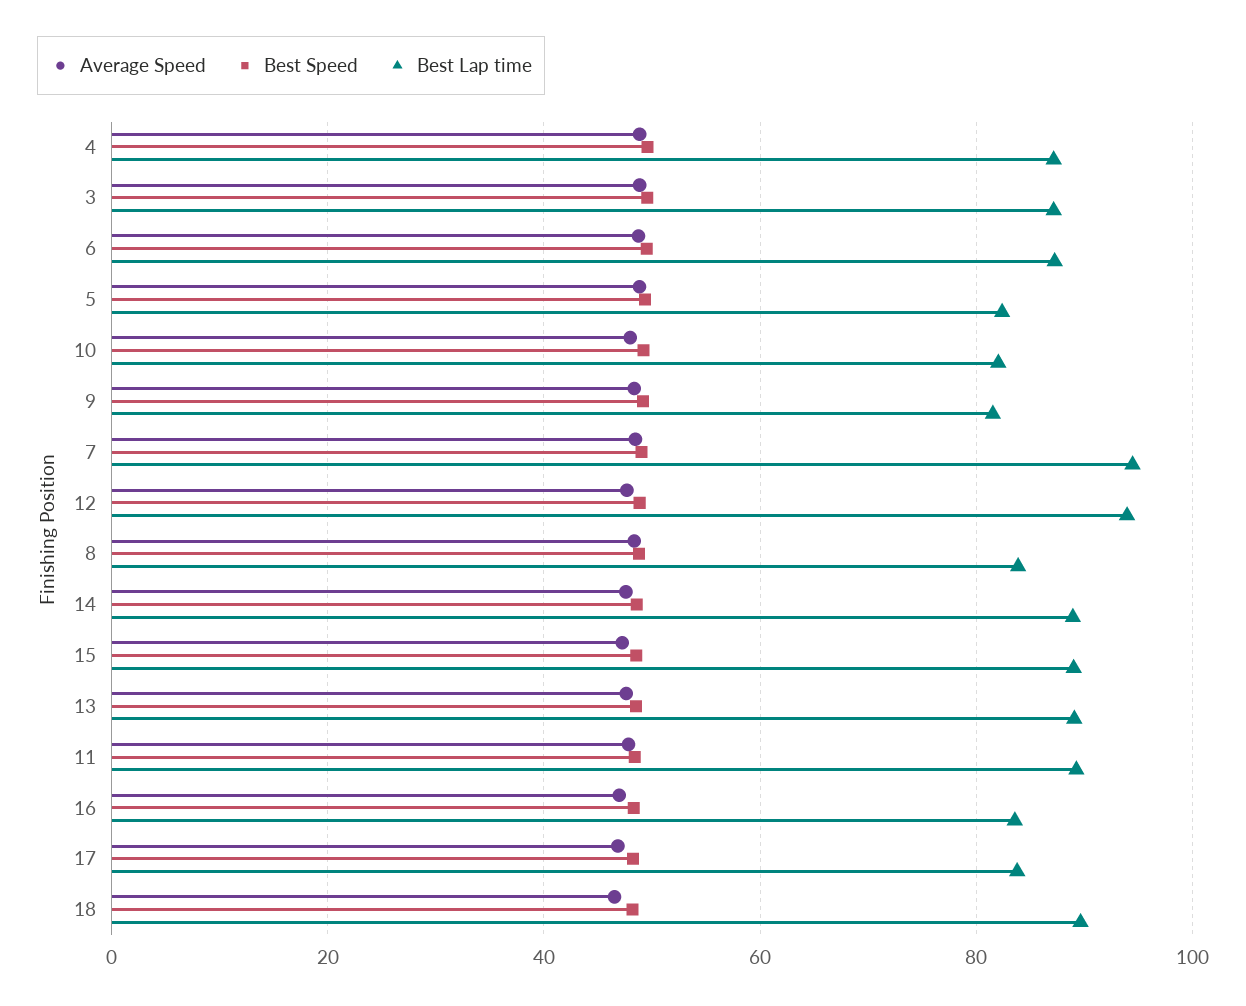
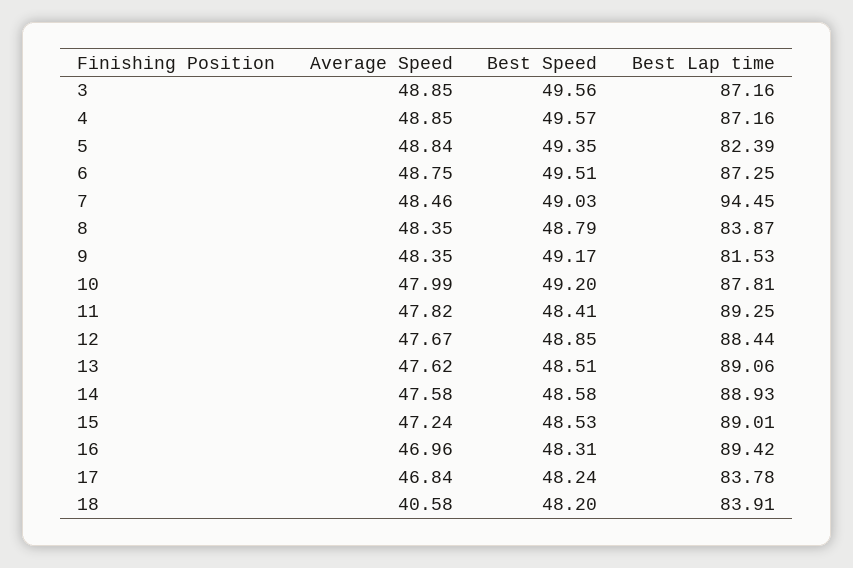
  {
    "Average Speed": {
      "4": 48.85,
      "3": 48.85,
      "6": 48.75,
      "5": 48.84,
      "10": 47.99,
      "9": 48.35,
      "7": 48.46,
      "12": 47.67,
      "8": 48.35,
      "14": 47.58,
      "15": 47.24,
      "13": 47.62,
      "11": 47.82,
      "16": 46.96,
      "17": 46.84,
-     "18": 46
+     "18": 40.58
    },
    "Best Speed": {
      "4": 49.57,
      "3": 49.56,
      "6": 49.51,
      "5": 49.35,
      "10": 49.2,
      "9": 49.17,
      "7": 49.03,
      "12": 48.85,
      "8": 48.79,
      "14": 48.58,
      "15": 48.53,
      "13": 48.51,
      "11": 48.41,
      "16": 48.31,
      "17": 48.24,
      "18": 48.2
    },
    "Best Lap time": {
      "4": 87.16,
      "3": 87.16,
      "6": 87.25,
      "5": 82.39,
-     "10": 82,
+     "10": 87.81,
      "9": 81.53,
      "7": 94.45,
-     "12": 94,
+     "12": 88.44,
      "8": 83.87,
      "14": 88.93,
      "15": 89.01,
      "13": 89.06,
      "11": 89.25,
-     "16": 84,
+     "16": 89.42,
      "17": 83.78,
-     "18": 90
+     "18": 83.91
    }
  }

